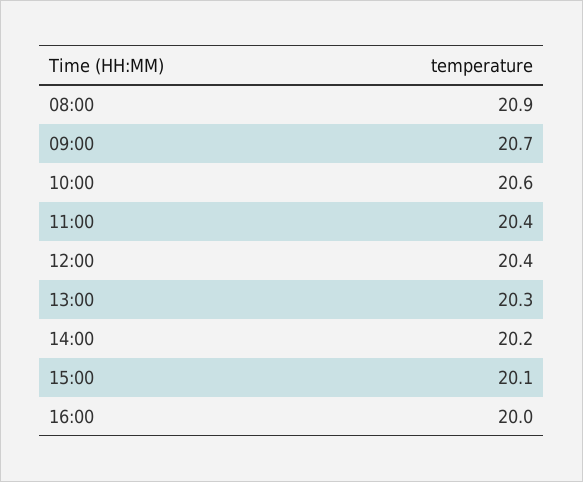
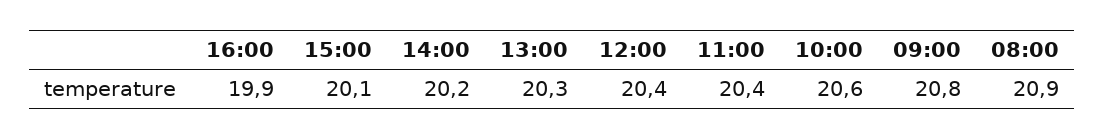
  {
    "08:00": 20.9,
-   "09:00": 20.7,
+   "09:00": 20.8,
    "10:00": 20.6,
    "11:00": 20.4,
    "12:00": 20.4,
    "13:00": 20.3,
    "14:00": 20.2,
    "15:00": 20.1,
-   "16:00": 20
+   "16:00": 19.9
  }

